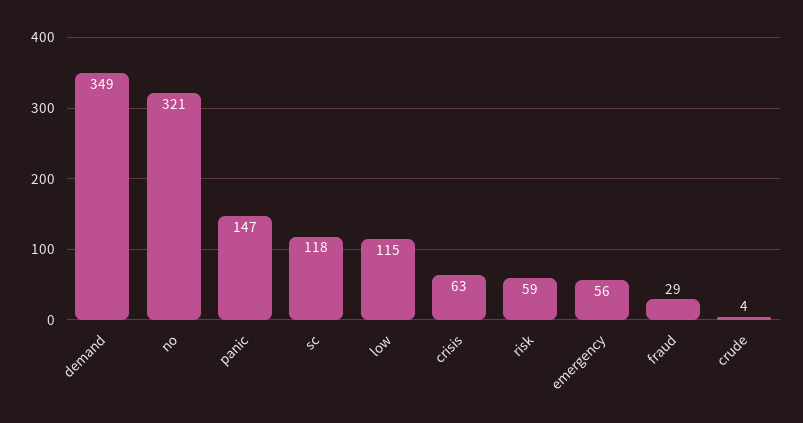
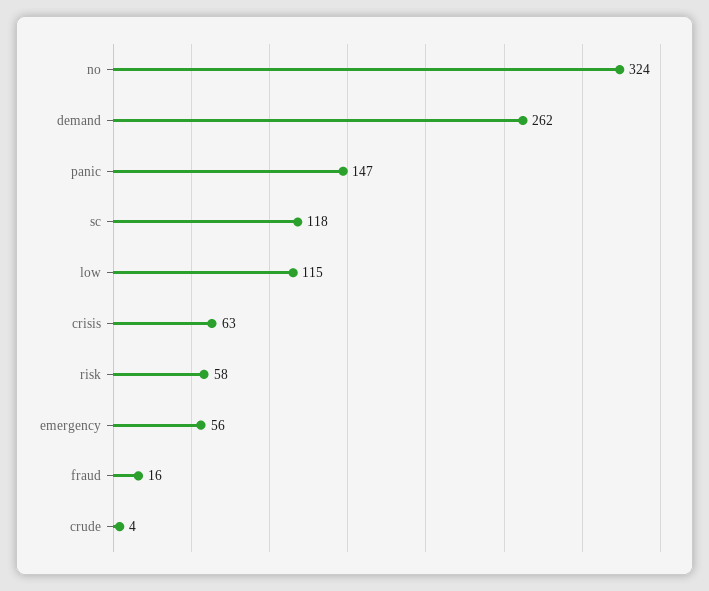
  {
-   "demand": 349,
+   "demand": 262,
-   "no": 321,
+   "no": 324,
    "panic": 147,
    "sc": 118,
    "low": 115,
    "crisis": 63,
-   "risk": 59,
+   "risk": 58,
    "emergency": 56,
-   "fraud": 29,
+   "fraud": 16,
    "crude": 4
  }

